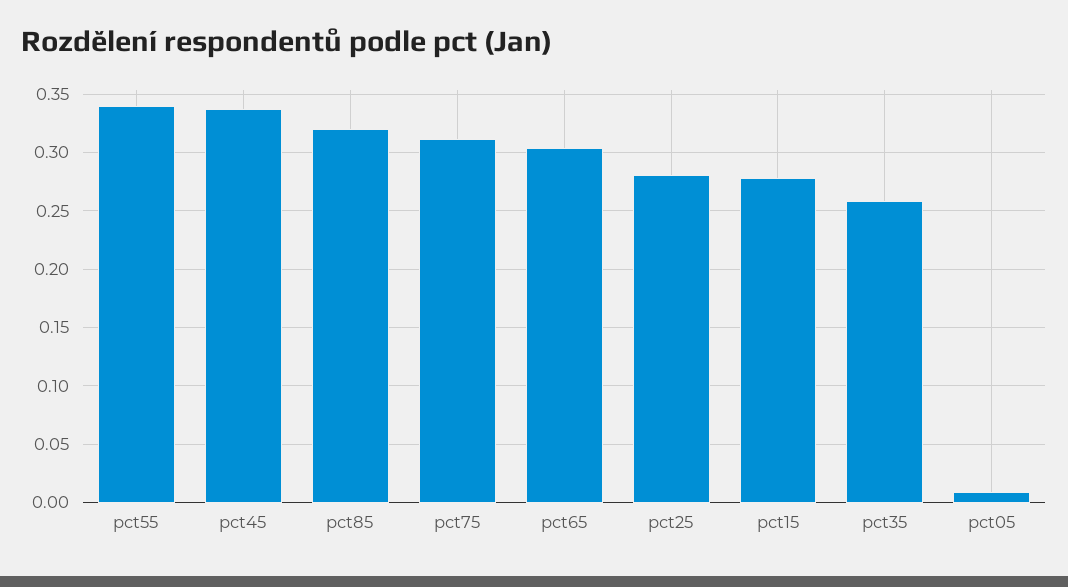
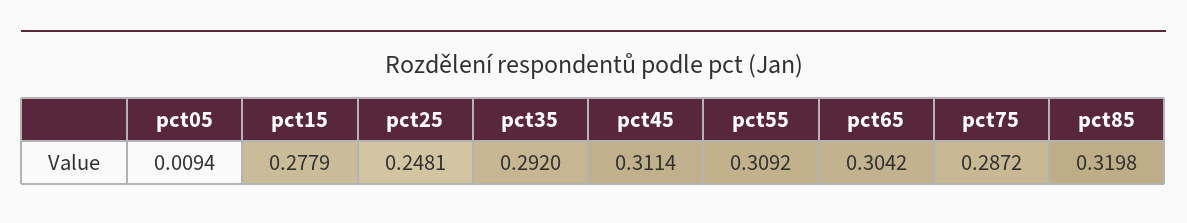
  {
-   "pct55": 0.34,
+   "pct55": 0.3092,
-   "pct45": 0.34,
+   "pct45": 0.3114,
    "pct85": 0.3198,
-   "pct75": 0.31,
+   "pct75": 0.2872,
    "pct65": 0.3042,
-   "pct25": 0.28,
+   "pct25": 0.2481,
    "pct15": 0.2779,
-   "pct35": 0.26,
+   "pct35": 0.292,
    "pct05": 0.0094
  }

